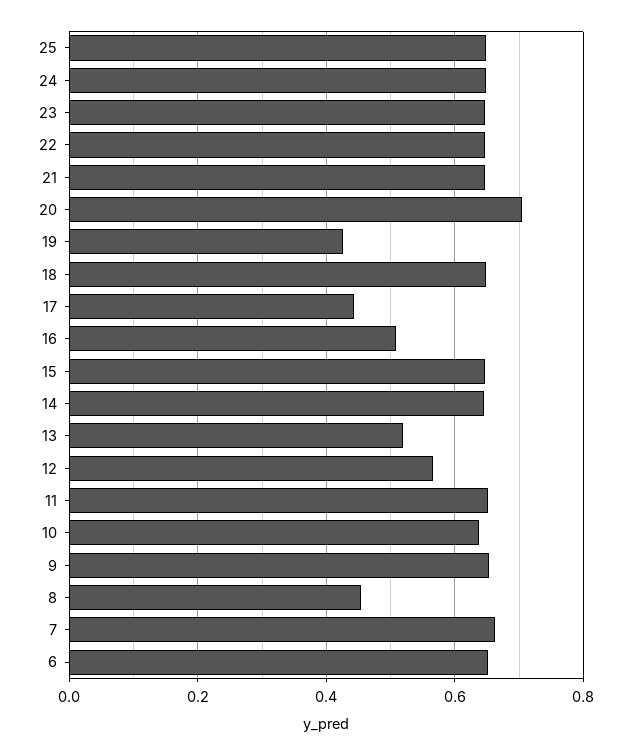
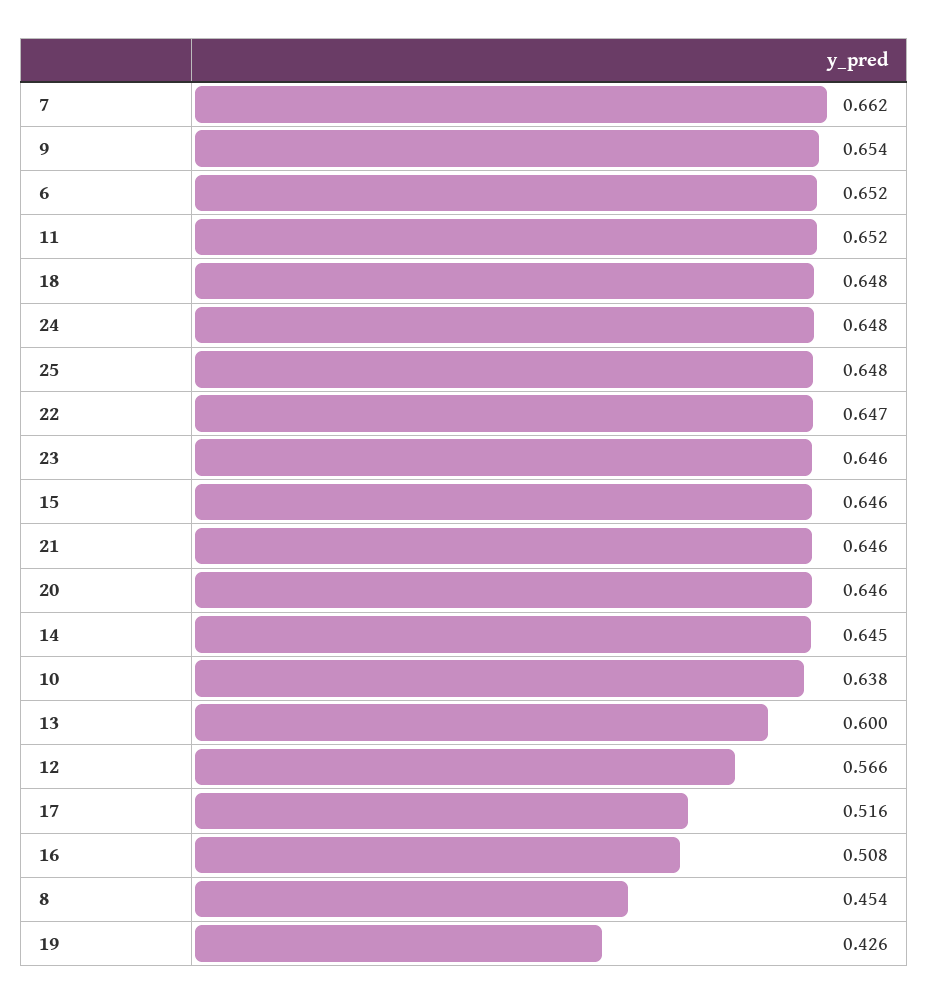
  {
    "25": 0.648,
    "24": 0.648,
    "23": 0.646,
    "22": 0.647,
    "21": 0.646,
-   "20": 0.7,
+   "20": 0.646,
    "19": 0.426,
    "18": 0.648,
-   "17": 0.44,
+   "17": 0.516,
    "16": 0.508,
    "15": 0.646,
    "14": 0.645,
-   "13": 0.52,
+   "13": 0.6,
    "12": 0.566,
    "11": 0.652,
    "10": 0.638,
    "9": 0.654,
    "8": 0.454,
    "7": 0.662,
    "6": 0.652
  }

